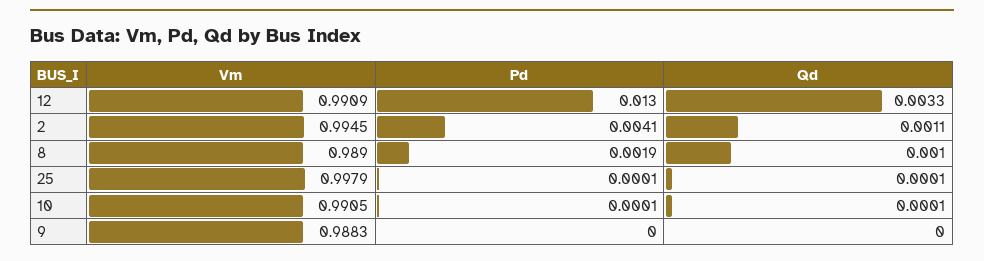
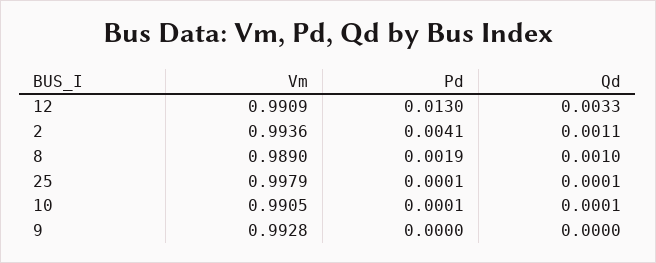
  {
    "Vm": {
      "12": 0.9909,
-     "2": 0.9945,
+     "2": 0.9936,
      "8": 0.989,
      "25": 0.9979,
      "10": 0.9905,
-     "9": 0.9883
+     "9": 0.9928
    },
    "Pd": {
      "12": 0.013,
      "2": 0.0041,
      "8": 0.0019,
      "25": 0.0001,
      "10": 0.0001,
      "9": 0
    },
    "Qd": {
      "12": 0.0033,
      "2": 0.0011,
      "8": 0.001,
      "25": 0.0001,
      "10": 0.0001,
      "9": 0
    }
  }

